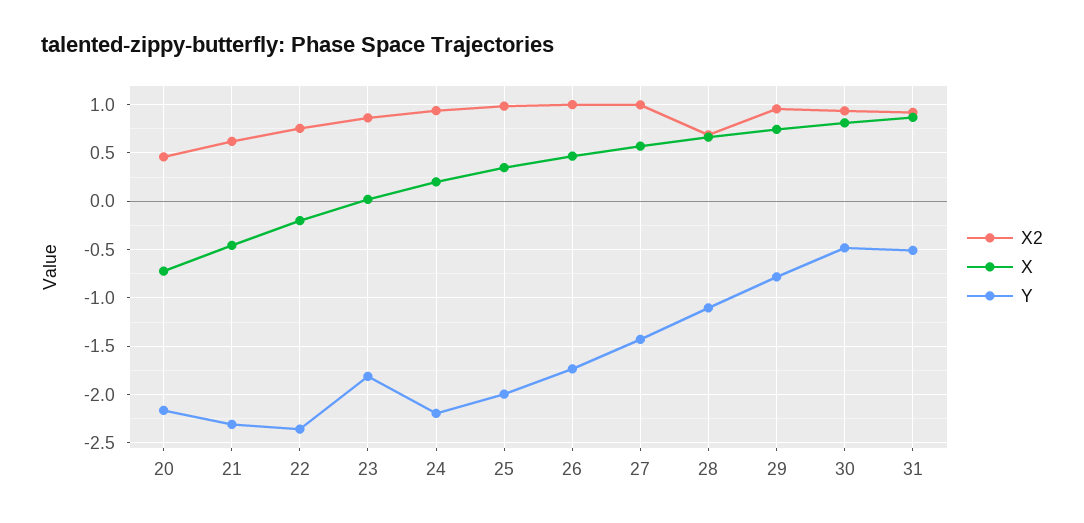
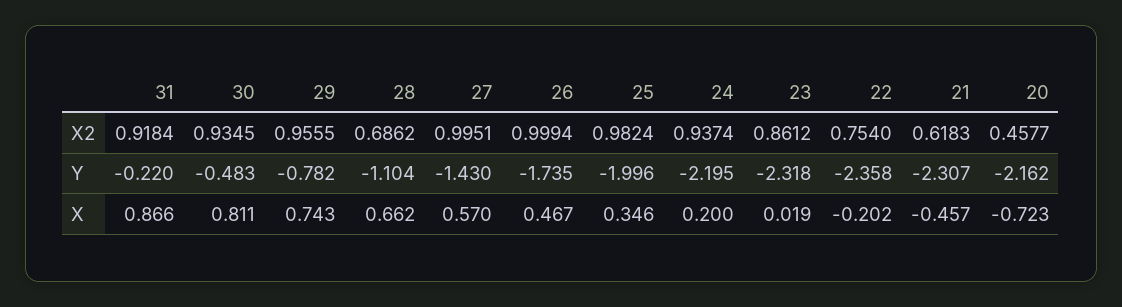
  {
    "X2": {
      "20": 0.4577,
      "21": 0.6183,
      "22": 0.754,
      "23": 0.8612,
      "24": 0.9374,
      "25": 0.9824,
      "26": 0.9994,
      "27": 0.9951,
      "28": 0.6862,
      "29": 0.9555,
      "30": 0.9345,
      "31": 0.9184
    },
    "X": {
      "20": -0.723,
      "21": -0.457,
      "22": -0.202,
      "23": 0.019,
      "24": 0.2,
      "25": 0.346,
      "26": 0.467,
      "27": 0.57,
      "28": 0.662,
      "29": 0.743,
      "30": 0.811,
      "31": 0.866
    },
    "Y": {
      "20": -2.162,
      "21": -2.307,
      "22": -2.358,
-     "23": -1.8,
+     "23": -2.318,
      "24": -2.195,
      "25": -1.996,
      "26": -1.735,
      "27": -1.43,
      "28": -1.104,
      "29": -0.782,
      "30": -0.483,
-     "31": -0.5
+     "31": -0.22
    }
  }

